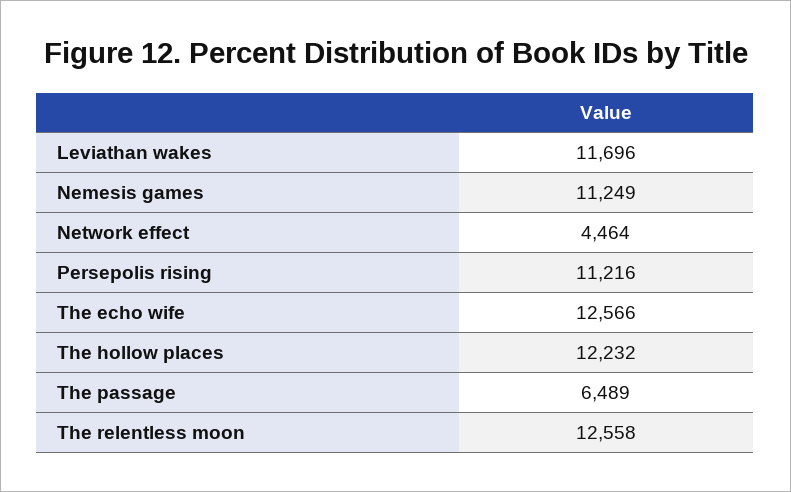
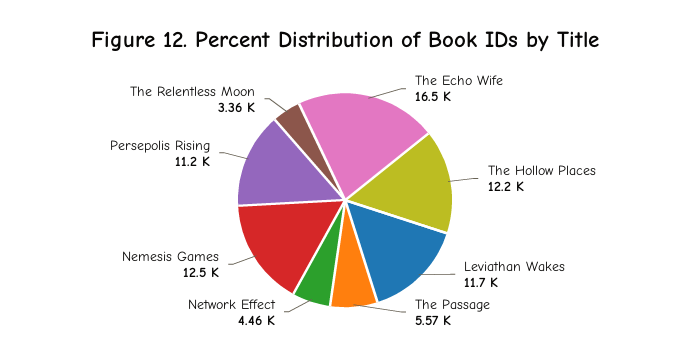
  {
    "Leviathan wakes": 11696,
-   "Nemesis games": 11249,
+   "Nemesis games": 12500,
    "Network effect": 4464,
    "Persepolis rising": 11216,
-   "The echo wife": 12566,
+   "The echo wife": 16500,
    "The hollow places": 12232,
-   "The passage": 6489,
+   "The passage": 5570,
-   "The relentless moon": 12558
+   "The relentless moon": 3360
  }

